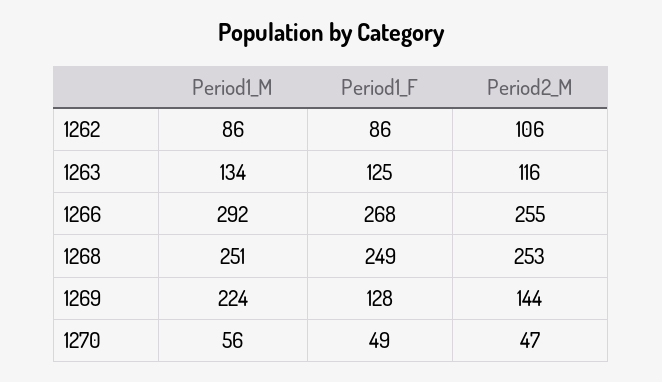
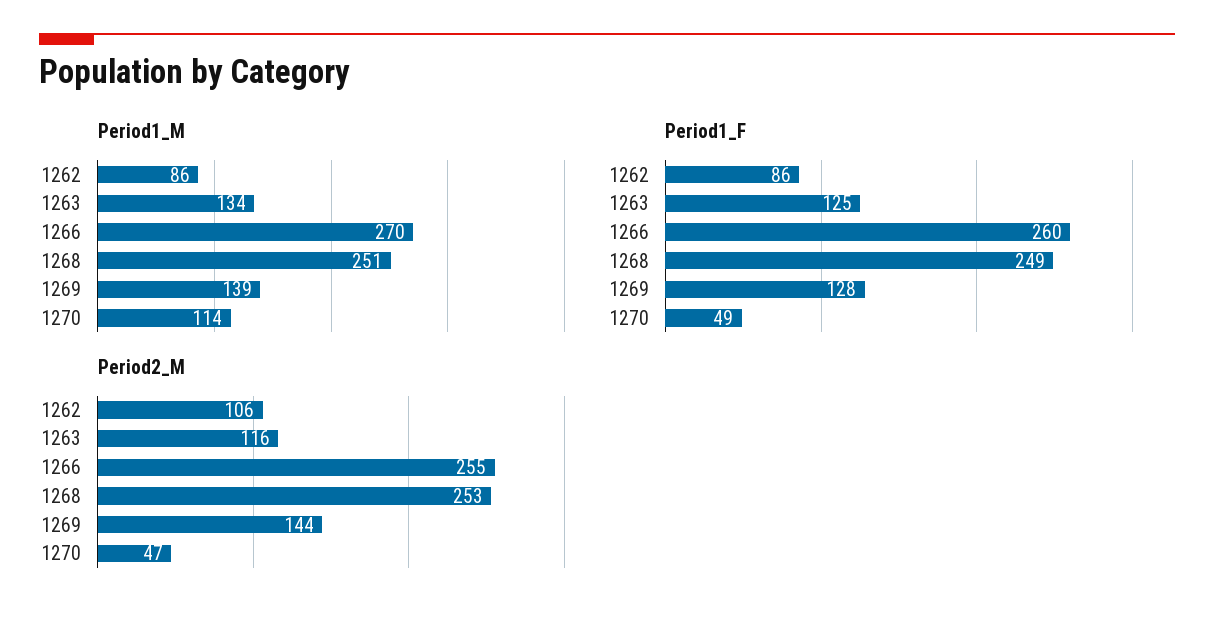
  {
    "Period1_M": {
      "1262": 86,
      "1263": 134,
-     "1266": 292,
+     "1266": 270,
      "1268": 251,
-     "1269": 224,
+     "1269": 139,
-     "1270": 56
+     "1270": 114
    },
    "Period1_F": {
      "1262": 86,
      "1263": 125,
-     "1266": 268,
+     "1266": 260,
      "1268": 249,
      "1269": 128,
      "1270": 49
    },
    "Period2_M": {
      "1262": 106,
      "1263": 116,
      "1266": 255,
      "1268": 253,
      "1269": 144,
      "1270": 47
    }
  }

